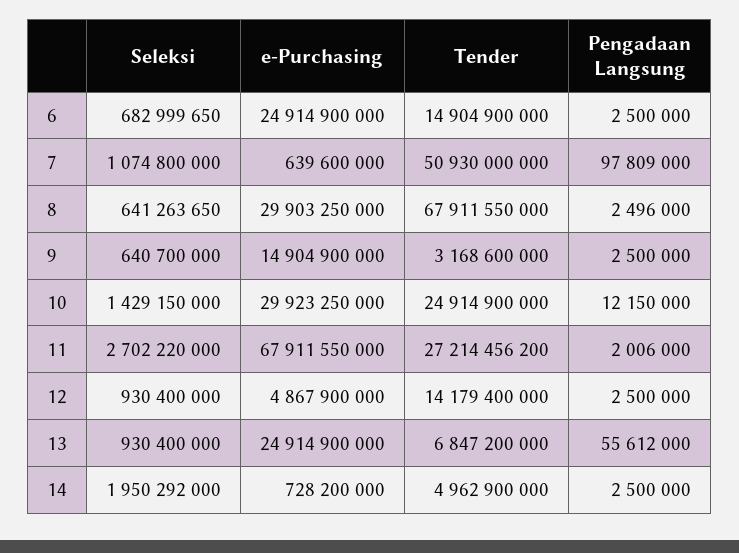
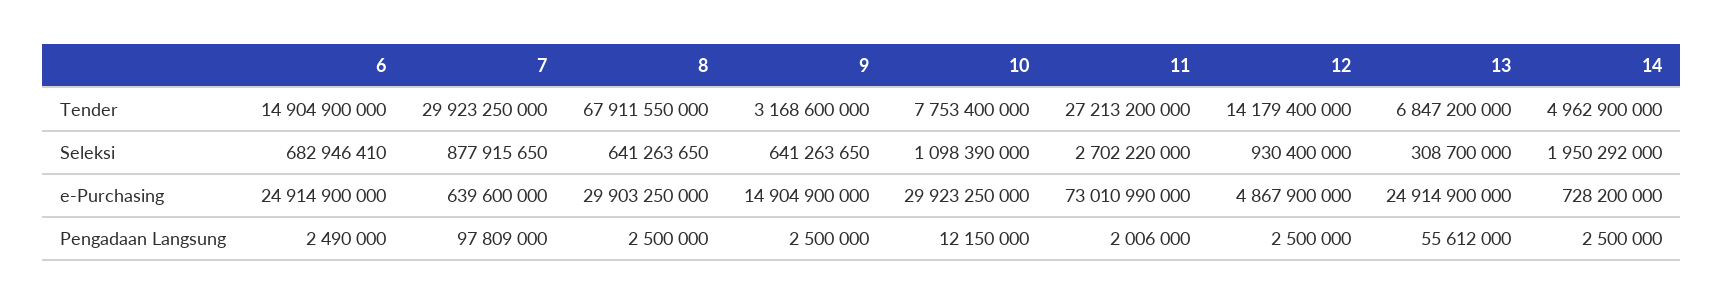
  {
    "Seleksi": {
-     "6": 682999650,
+     "6": 682946410,
-     "7": 1074800000,
+     "7": 877915650,
      "8": 641263650,
-     "9": 640700000,
+     "9": 641263650,
-     "10": 1429150000,
+     "10": 1098390000,
      "11": 2702220000,
      "12": 930400000,
-     "13": 930400000,
+     "13": 308700000,
      "14": 1950292000
    },
    "e-Purchasing": {
      "6": 24914900000,
      "7": 639600000,
      "8": 29903250000,
      "9": 14904900000,
      "10": 29923250000,
-     "11": 67911550000,
+     "11": 73010990000,
      "12": 4867900000,
      "13": 24914900000,
      "14": 728200000
    },
    "Tender": {
      "6": 14904900000,
-     "7": 50930000000,
+     "7": 29923250000,
      "8": 67911550000,
      "9": 3168600000,
-     "10": 24914900000,
+     "10": 7753400000,
-     "11": 27214456200,
+     "11": 27213200000,
      "12": 14179400000,
      "13": 6847200000,
      "14": 4962900000
    },
    "Pengadaan Langsung": {
-     "6": 2500000,
+     "6": 2490000,
      "7": 97809000,
-     "8": 2496000,
+     "8": 2500000,
      "9": 2500000,
      "10": 12150000,
      "11": 2006000,
      "12": 2500000,
      "13": 55612000,
      "14": 2500000
    }
  }

